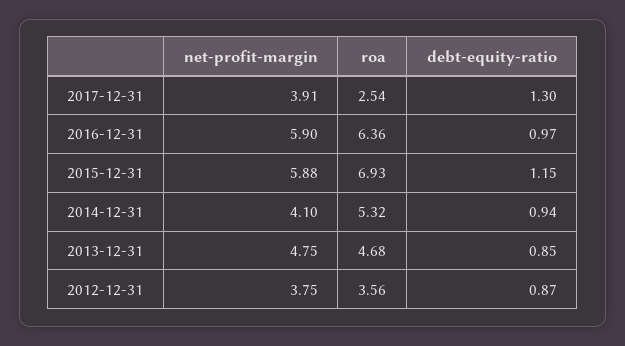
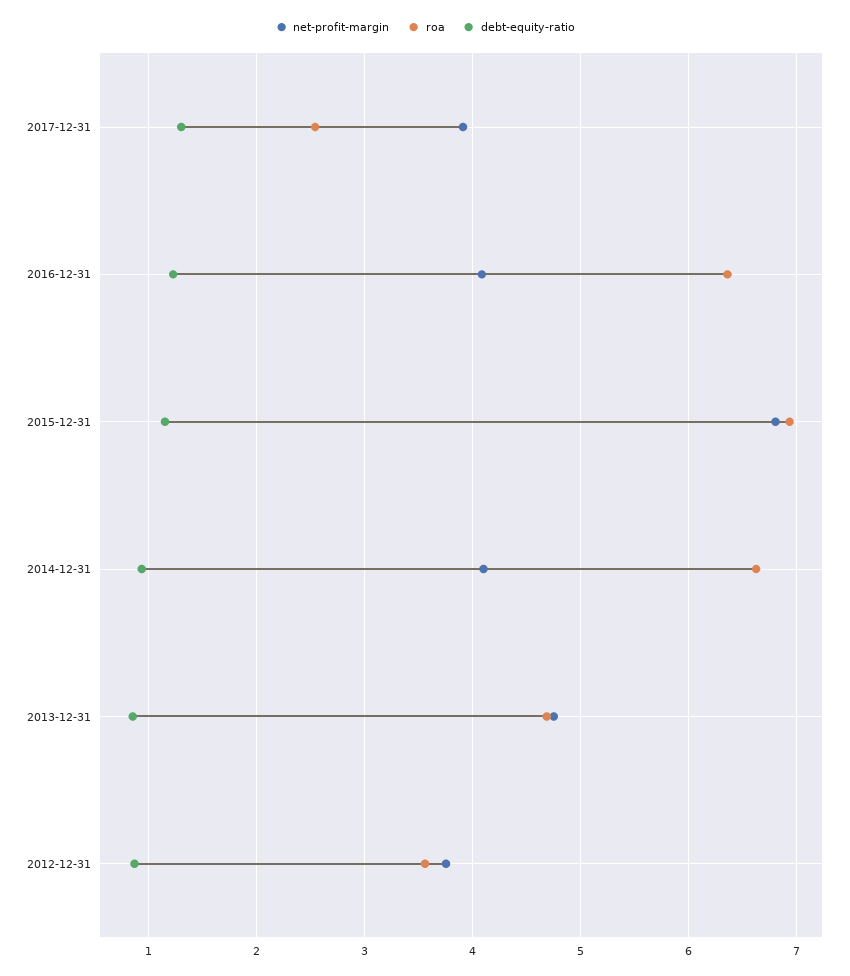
  {
    "net-profit-margin": {
      "2017-12-31": 3.91,
-     "2016-12-31": 5.9,
+     "2016-12-31": 4.1,
-     "2015-12-31": 5.88,
+     "2015-12-31": 6.8,
      "2014-12-31": 4.1,
      "2013-12-31": 4.75,
      "2012-12-31": 3.75
    },
    "roa": {
      "2017-12-31": 2.54,
      "2016-12-31": 6.36,
      "2015-12-31": 6.93,
-     "2014-12-31": 5.32,
+     "2014-12-31": 6.6,
      "2013-12-31": 4.68,
      "2012-12-31": 3.56
    },
    "debt-equity-ratio": {
      "2017-12-31": 1.3,
-     "2016-12-31": 0.97,
+     "2016-12-31": 1.2,
      "2015-12-31": 1.15,
      "2014-12-31": 0.94,
      "2013-12-31": 0.85,
      "2012-12-31": 0.87
    }
  }

